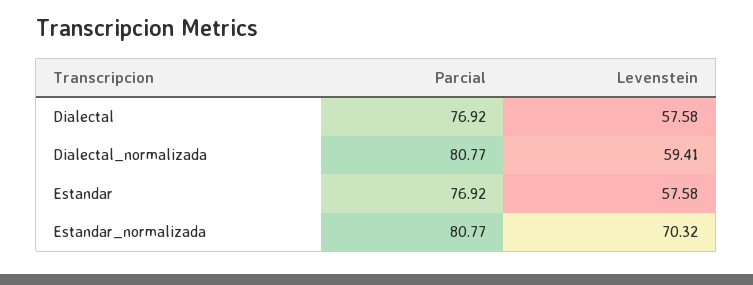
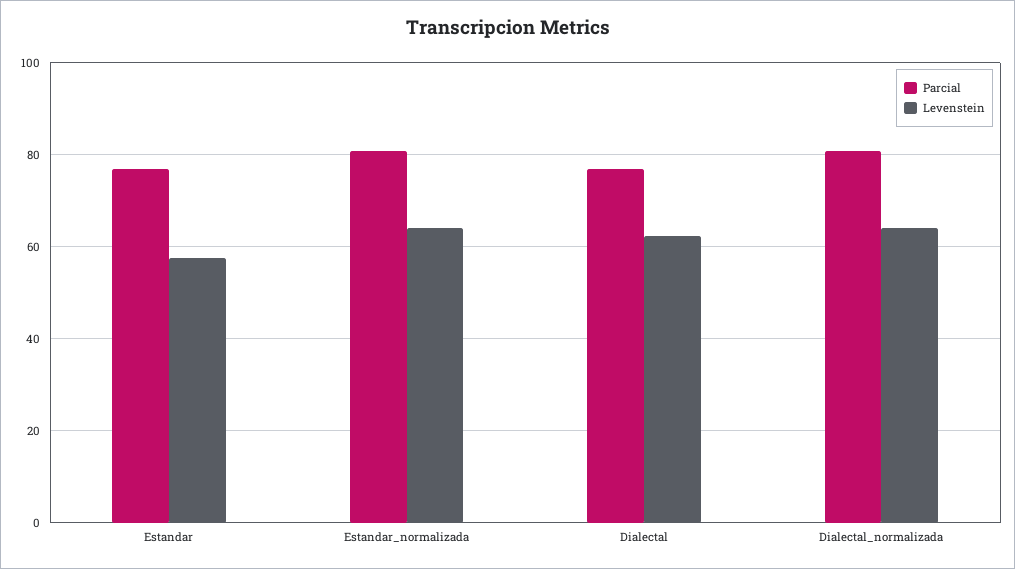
  {
    "Parcial": {
      "Dialectal": 76.92,
      "Dialectal_normalizada": 80.77,
      "Estandar": 76.92,
      "Estandar_normalizada": 80.77
    },
    "Levenstein": {
-     "Dialectal": 57.58,
+     "Dialectal": 62,
-     "Dialectal_normalizada": 59.41,
+     "Dialectal_normalizada": 64,
      "Estandar": 57.58,
-     "Estandar_normalizada": 70.32
+     "Estandar_normalizada": 64
    }
  }

